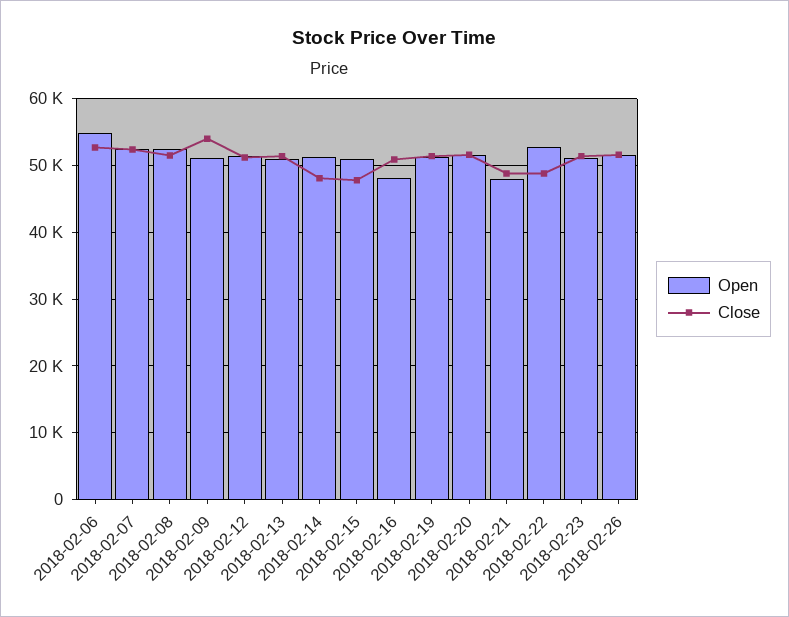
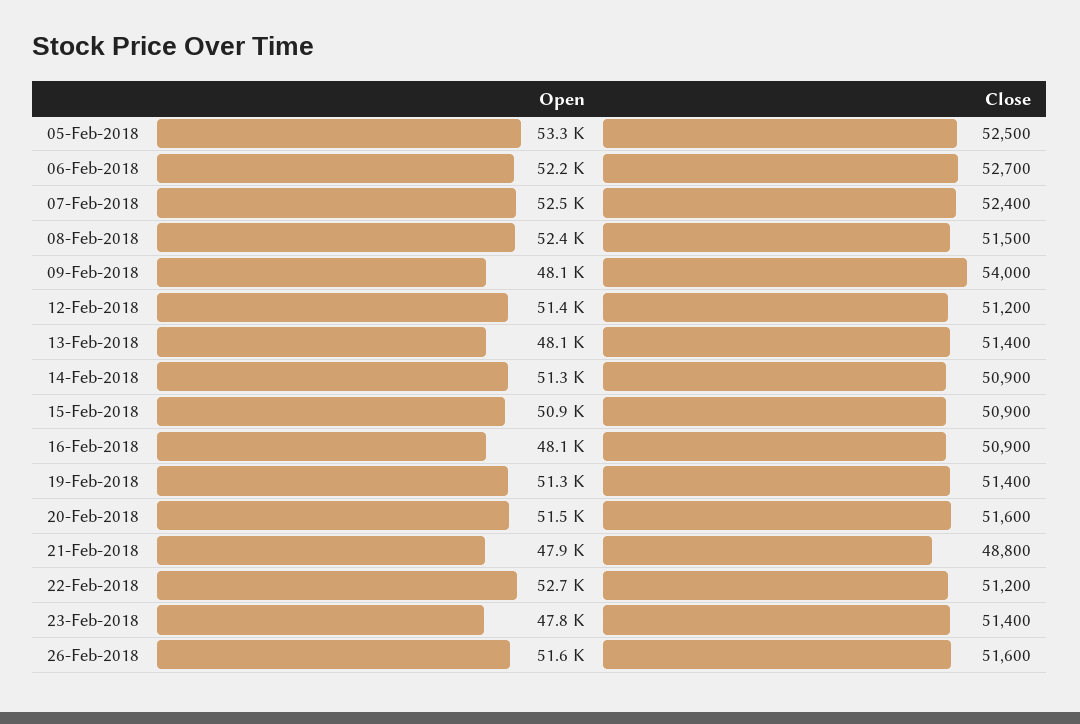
  {
    "Open": {
-     "2018-02-06": 55000,
+     "2018-02-06": 52200,
      "2018-02-07": 52500,
      "2018-02-08": 52400,
-     "2018-02-09": 51000,
+     "2018-02-09": 48100,
      "2018-02-12": 51400,
-     "2018-02-13": 51000,
+     "2018-02-13": 48100,
      "2018-02-14": 51300,
      "2018-02-15": 50900,
      "2018-02-16": 48100,
      "2018-02-19": 51300,
      "2018-02-20": 51500,
      "2018-02-21": 47900,
      "2018-02-22": 52700,
-     "2018-02-23": 51000,
+     "2018-02-23": 47800,
-     "2018-02-26": 51600
+     "2018-02-26": 51600,
+     "05-Feb-2018": 53300
    },
    "Close": {
      "2018-02-06": 52700,
      "2018-02-07": 52400,
      "2018-02-08": 51500,
      "2018-02-09": 54000,
      "2018-02-12": 51200,
      "2018-02-13": 51400,
-     "2018-02-14": 48000,
+     "2018-02-14": 50900,
-     "2018-02-15": 48000,
+     "2018-02-15": 50900,
      "2018-02-16": 50900,
      "2018-02-19": 51400,
      "2018-02-20": 51600,
      "2018-02-21": 48800,
-     "2018-02-22": 49000,
+     "2018-02-22": 51200,
      "2018-02-23": 51400,
-     "2018-02-26": 51600
+     "2018-02-26": 51600,
+     "05-Feb-2018": 52500
    }
  }

